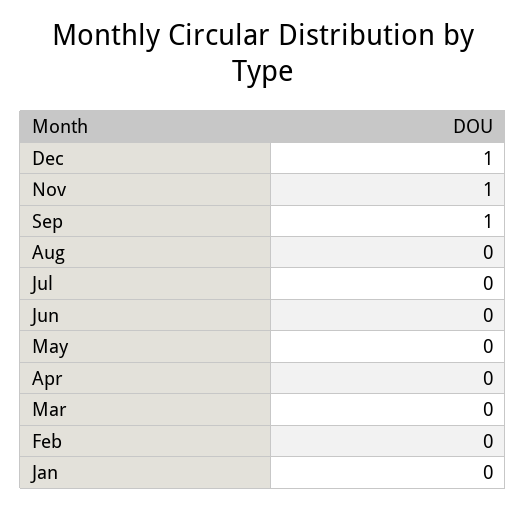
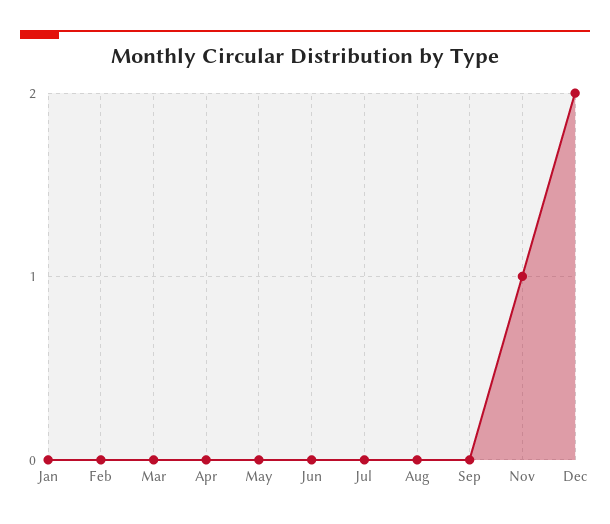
  {
-   "Dec": 1,
+   "Dec": 2,
    "Nov": 1,
-   "Sep": 1,
+   "Sep": 0,
    "Aug": 0,
    "Jul": 0,
    "Jun": 0,
    "May": 0,
    "Apr": 0,
    "Mar": 0,
    "Feb": 0,
    "Jan": 0
  }

